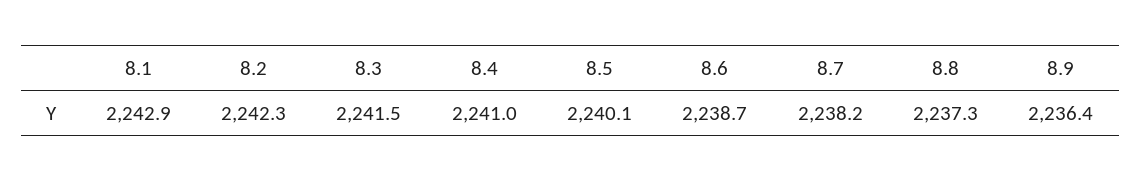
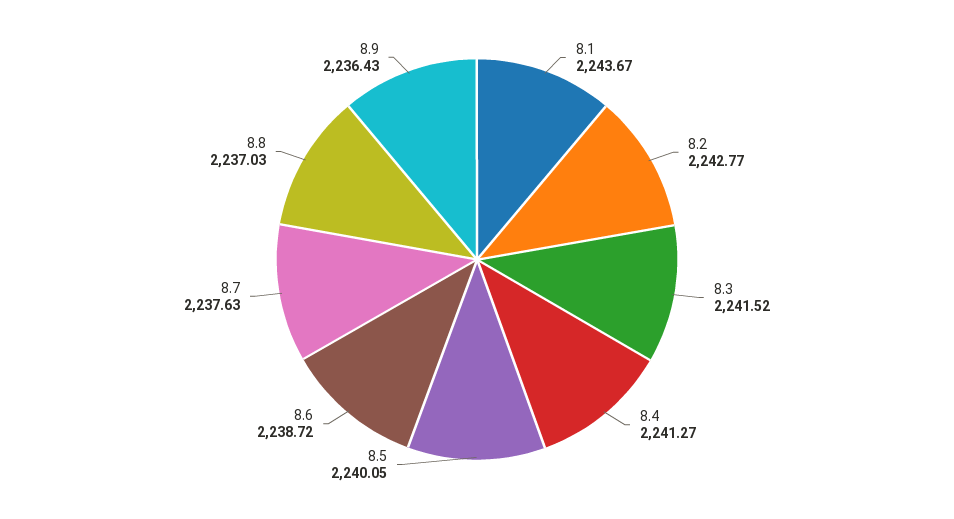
  {
-   "8.1": 2242.9,
+   "8.1": 2243.67,
-   "8.2": 2242.3,
+   "8.2": 2242.77,
    "8.3": 2241.52,
-   "8.4": 2241,
+   "8.4": 2241.27,
    "8.5": 2240.05,
    "8.6": 2238.72,
-   "8.7": 2238.2,
+   "8.7": 2237.63,
-   "8.8": 2237.3,
+   "8.8": 2237.03,
    "8.9": 2236.43
  }

